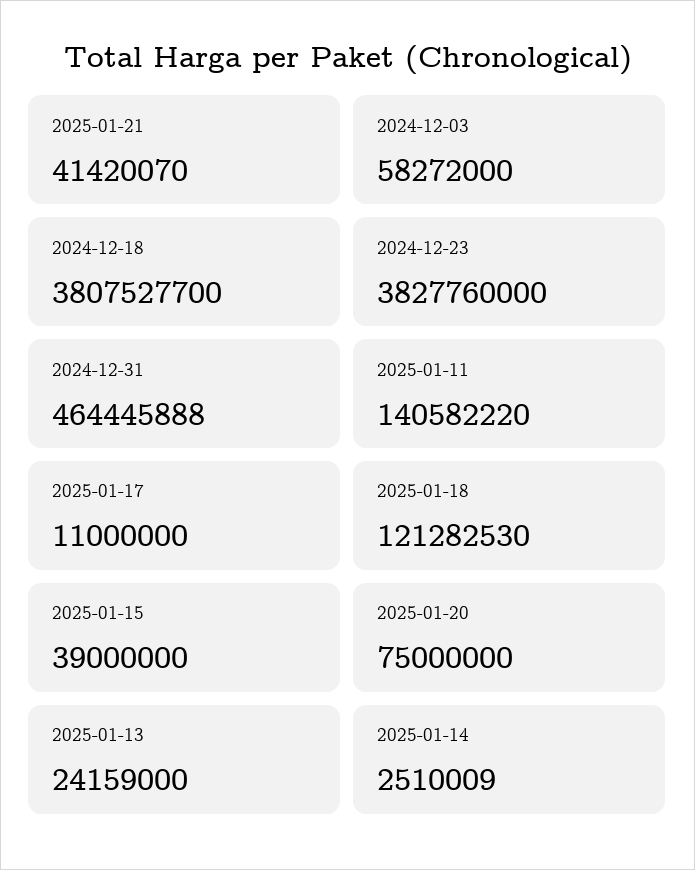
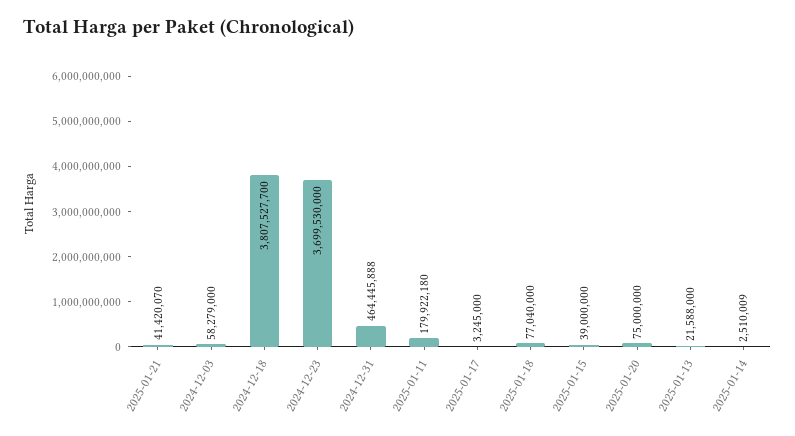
  {
    "2025-01-21": 41420070,
-   "2024-12-03": 58272000,
+   "2024-12-03": 58279000,
    "2024-12-18": 3807527700,
-   "2024-12-23": 3827760000,
+   "2024-12-23": 3699530000,
    "2024-12-31": 464445888,
-   "2025-01-11": 140582220,
+   "2025-01-11": 179922180,
-   "2025-01-17": 11000000,
+   "2025-01-17": 3245000,
-   "2025-01-18": 121282530,
+   "2025-01-18": 77040000,
    "2025-01-15": 39000000,
    "2025-01-20": 75000000,
-   "2025-01-13": 24159000,
+   "2025-01-13": 21588000,
    "2025-01-14": 2510009
  }

